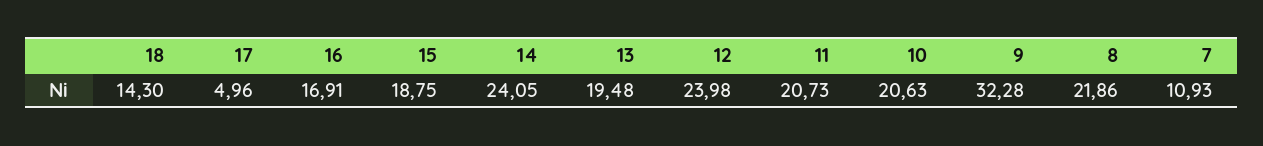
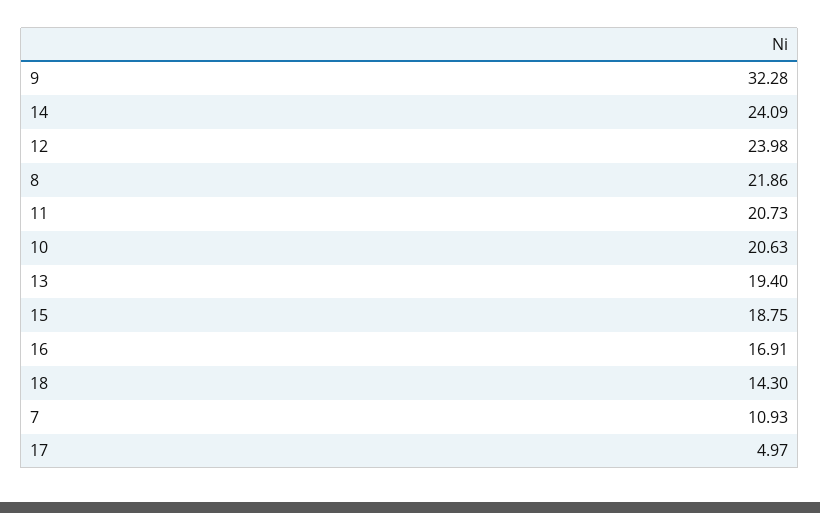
  {
    "18": 14.3,
-   "17": 4.96,
+   "17": 4.97,
    "16": 16.91,
    "15": 18.75,
-   "14": 24.05,
+   "14": 24.09,
-   "13": 19.48,
+   "13": 19.4,
    "12": 23.98,
    "11": 20.73,
    "10": 20.63,
    "9": 32.28,
    "8": 21.86,
    "7": 10.93
  }

